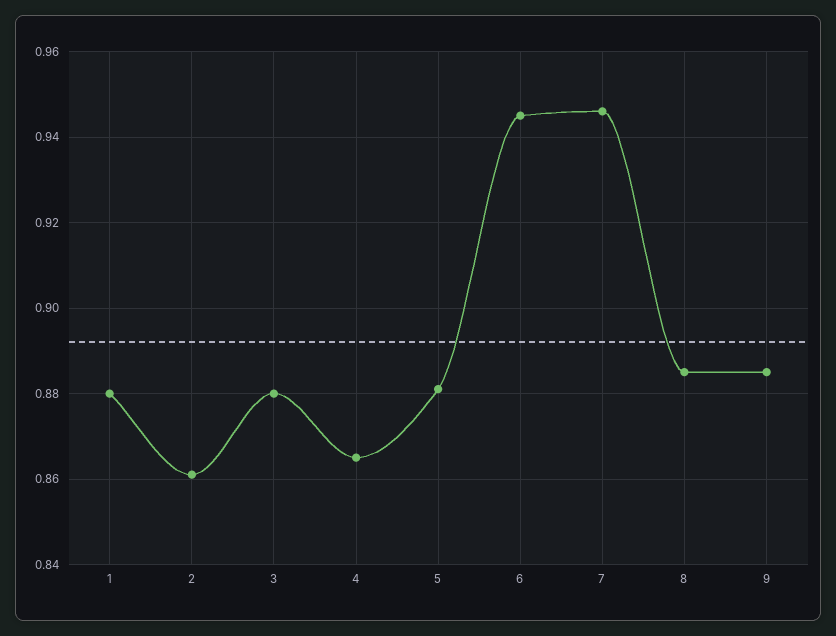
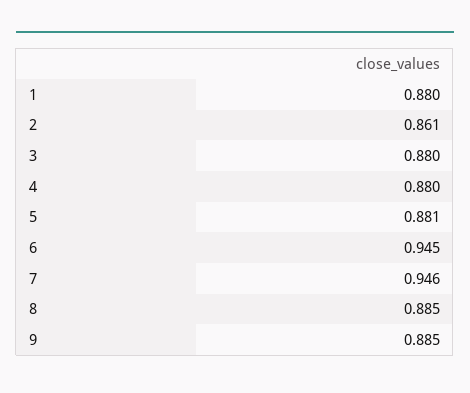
  {
    "1": 0.88,
    "2": 0.861,
    "3": 0.88,
-   "4": 0.865,
+   "4": 0.88,
    "5": 0.881,
    "6": 0.945,
    "7": 0.946,
    "8": 0.885,
    "9": 0.885
  }

